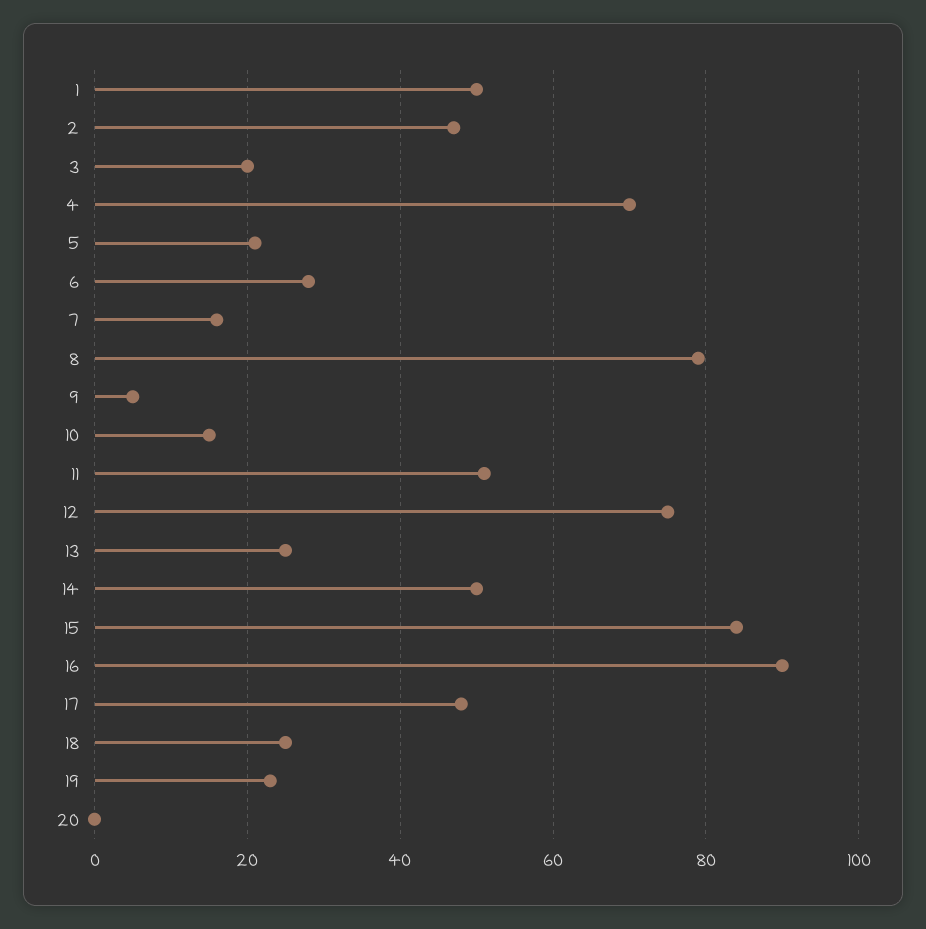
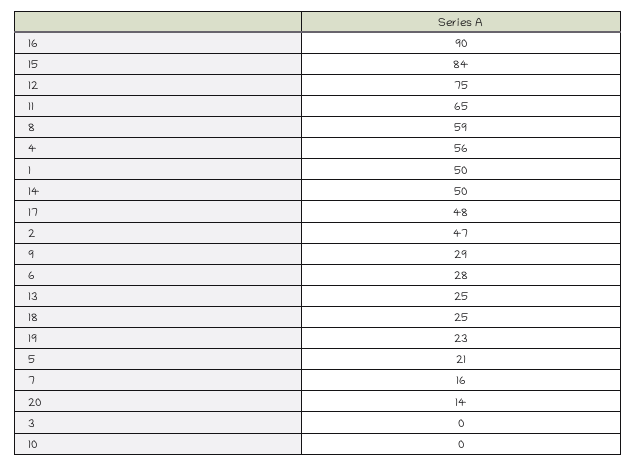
  {
    "1": 50,
    "2": 47,
-   "3": 20,
+   "3": 0,
-   "4": 70,
+   "4": 56,
    "5": 21,
    "6": 28,
    "7": 16,
-   "8": 80,
+   "8": 59,
-   "9": 5,
+   "9": 29,
-   "10": 15,
+   "10": 0,
-   "11": 50,
+   "11": 65,
    "12": 75,
    "13": 25,
    "14": 50,
    "15": 84,
    "16": 90,
    "17": 48,
    "18": 25,
    "19": 23,
-   "20": 0
+   "20": 14
  }

